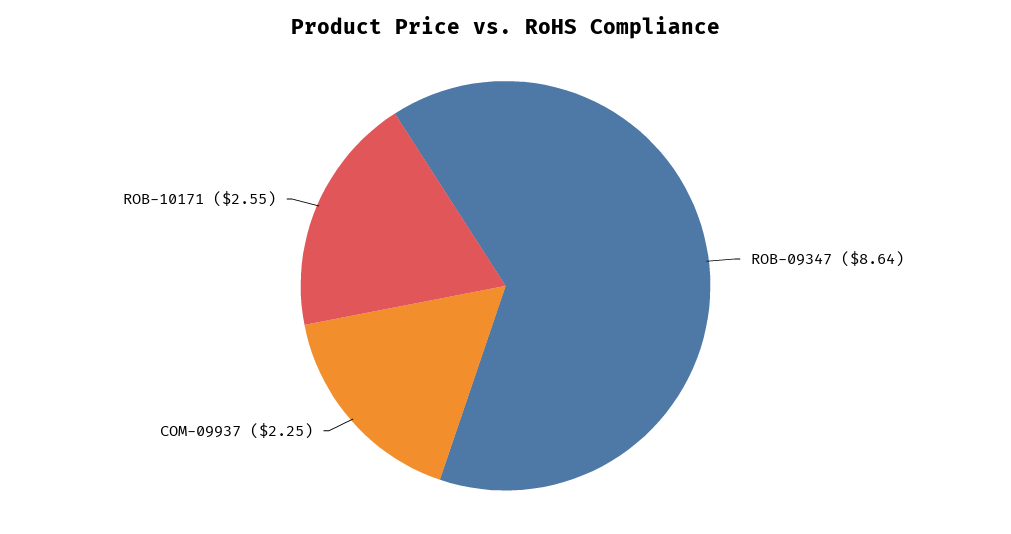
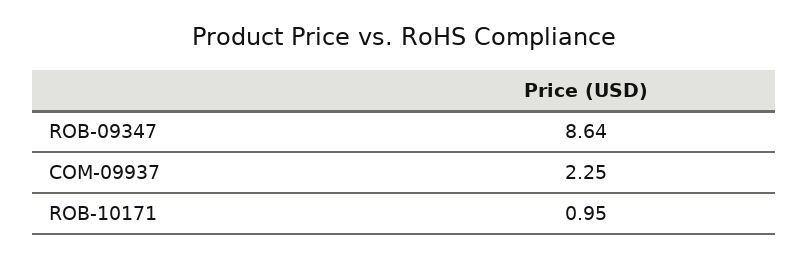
  {
    "ROB-09347": 8.64,
    "COM-09937": 2.25,
-   "ROB-10171": 2.55
+   "ROB-10171": 0.95
  }

